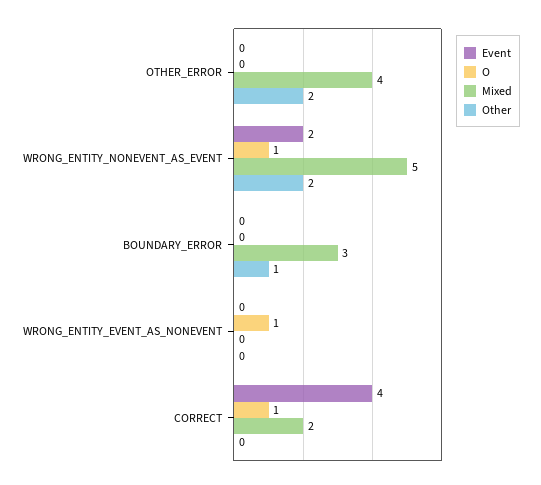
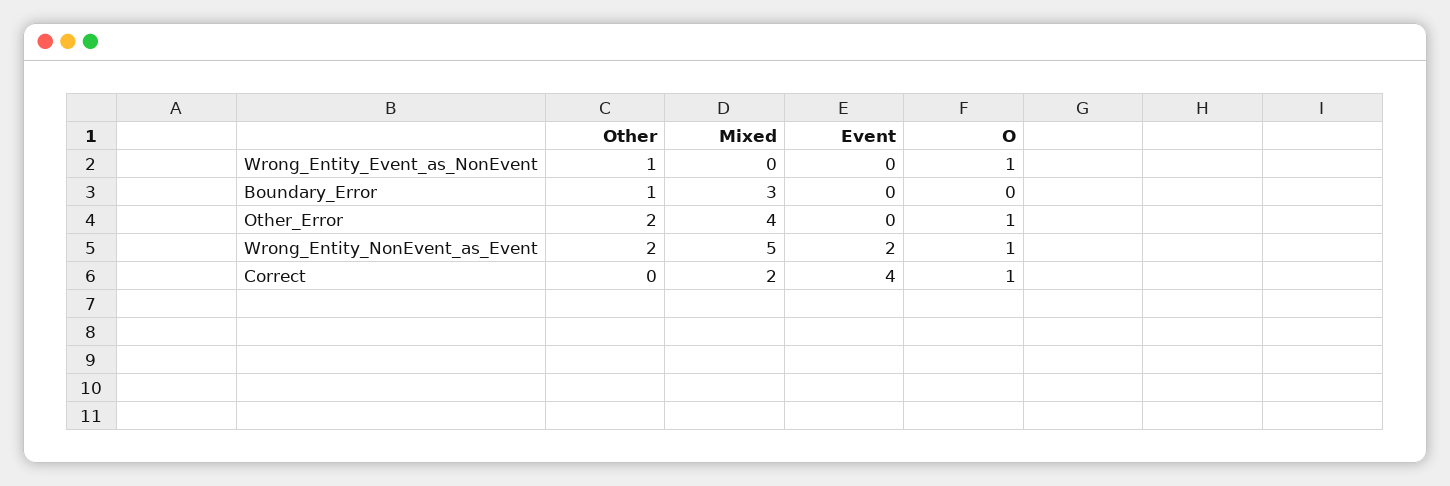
  {
    "Event": {
      "OTHER_ERROR": 0,
      "WRONG_ENTITY_NONEVENT_AS_EVENT": 2,
      "BOUNDARY_ERROR": 0,
      "WRONG_ENTITY_EVENT_AS_NONEVENT": 0,
      "CORRECT": 4
    },
    "O": {
-     "OTHER_ERROR": 0,
+     "OTHER_ERROR": 1,
      "WRONG_ENTITY_NONEVENT_AS_EVENT": 1,
      "BOUNDARY_ERROR": 0,
      "WRONG_ENTITY_EVENT_AS_NONEVENT": 1,
      "CORRECT": 1
    },
    "Mixed": {
      "OTHER_ERROR": 4,
      "WRONG_ENTITY_NONEVENT_AS_EVENT": 5,
      "BOUNDARY_ERROR": 3,
      "WRONG_ENTITY_EVENT_AS_NONEVENT": 0,
      "CORRECT": 2
    },
    "Other": {
      "OTHER_ERROR": 2,
      "WRONG_ENTITY_NONEVENT_AS_EVENT": 2,
      "BOUNDARY_ERROR": 1,
-     "WRONG_ENTITY_EVENT_AS_NONEVENT": 0,
+     "WRONG_ENTITY_EVENT_AS_NONEVENT": 1,
      "CORRECT": 0
    }
  }

